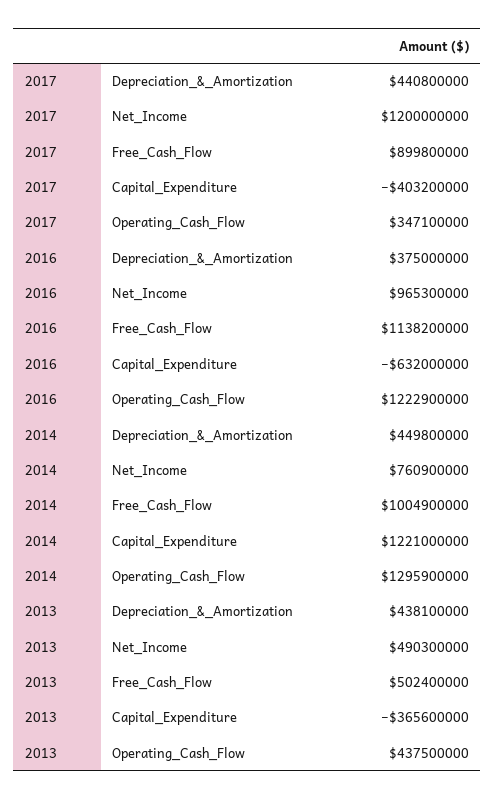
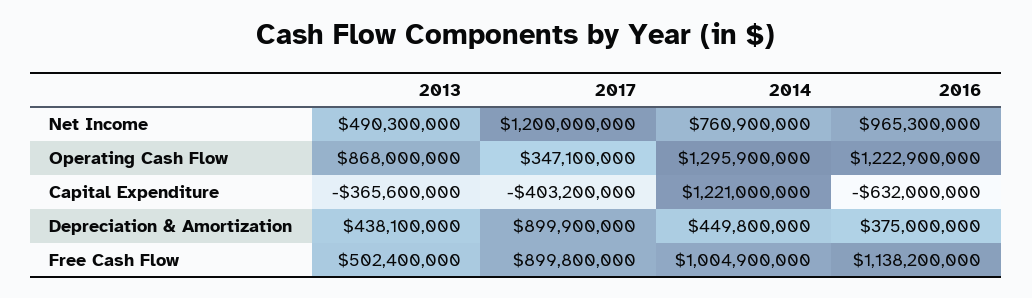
  {
    "2017": {
-     "Depreciation_&_Amortization": 440800000,
+     "Depreciation_&_Amortization": 899900000,
      "Net_Income": 1200000000,
      "Free_Cash_Flow": 899800000,
      "Capital_Expenditure": -403200000,
      "Operating_Cash_Flow": 347100000
    },
    "2016": {
      "Depreciation_&_Amortization": 375000000,
      "Net_Income": 965300000,
      "Free_Cash_Flow": 1138200000,
      "Capital_Expenditure": -632000000,
      "Operating_Cash_Flow": 1222900000
    },
    "2014": {
      "Depreciation_&_Amortization": 449800000,
      "Net_Income": 760900000,
      "Free_Cash_Flow": 1004900000,
      "Capital_Expenditure": 1221000000,
      "Operating_Cash_Flow": 1295900000
    },
    "2013": {
      "Depreciation_&_Amortization": 438100000,
      "Net_Income": 490300000,
      "Free_Cash_Flow": 502400000,
      "Capital_Expenditure": -365600000,
-     "Operating_Cash_Flow": 437500000
+     "Operating_Cash_Flow": 868000000
    }
  }

